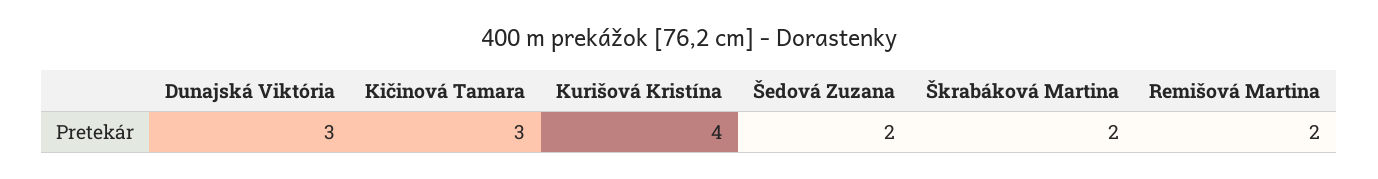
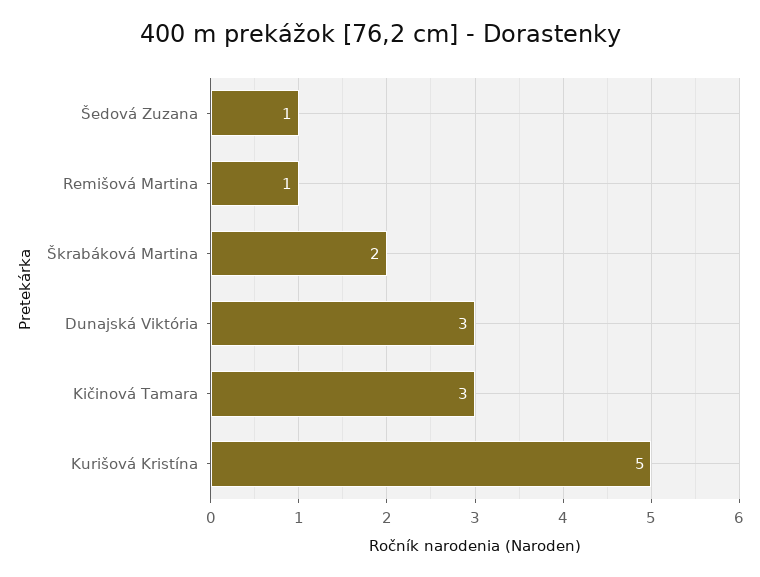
  {
    "Dunajská Viktória": 3,
    "Kičinová Tamara": 3,
-   "Kurišová Kristína": 4,
+   "Kurišová Kristína": 5,
-   "Šedová Zuzana": 2,
+   "Šedová Zuzana": 1,
    "Škrabáková Martina": 2,
-   "Remišová Martina": 2
+   "Remišová Martina": 1
  }

